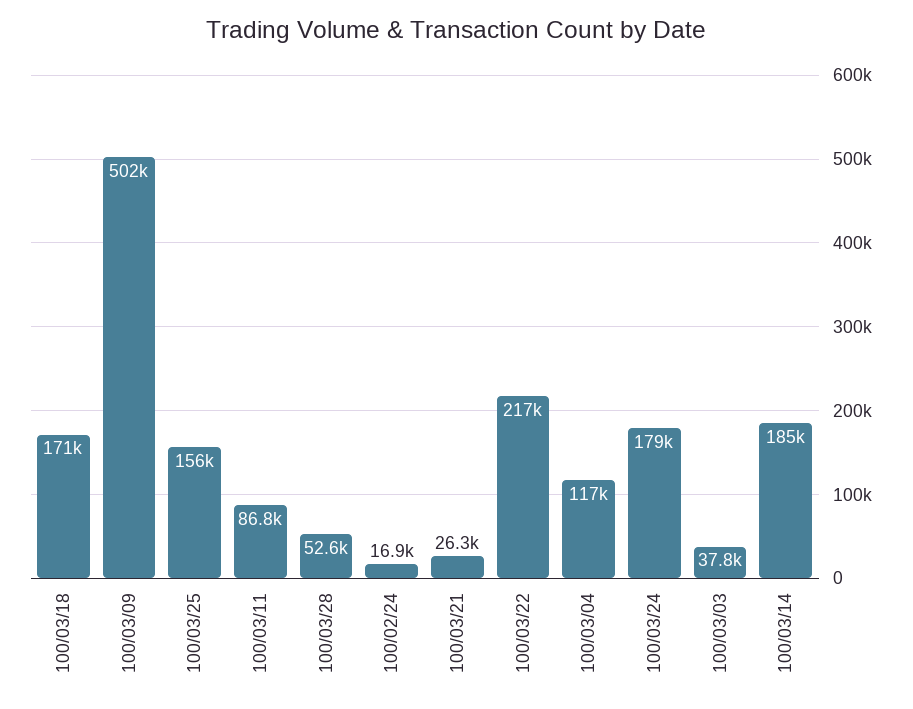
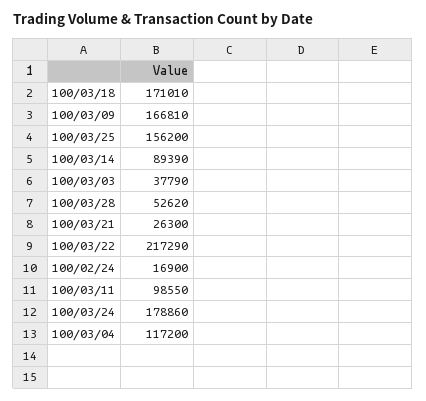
  {
    "100/03/18": 171010,
-   "100/03/09": 502000,
+   "100/03/09": 166810,
    "100/03/25": 156200,
-   "100/03/11": 86800,
+   "100/03/11": 98550,
    "100/03/28": 52620,
    "100/02/24": 16900,
    "100/03/21": 26300,
    "100/03/22": 217290,
    "100/03/04": 117200,
    "100/03/24": 178860,
    "100/03/03": 37790,
-   "100/03/14": 185000
+   "100/03/14": 89390
  }

